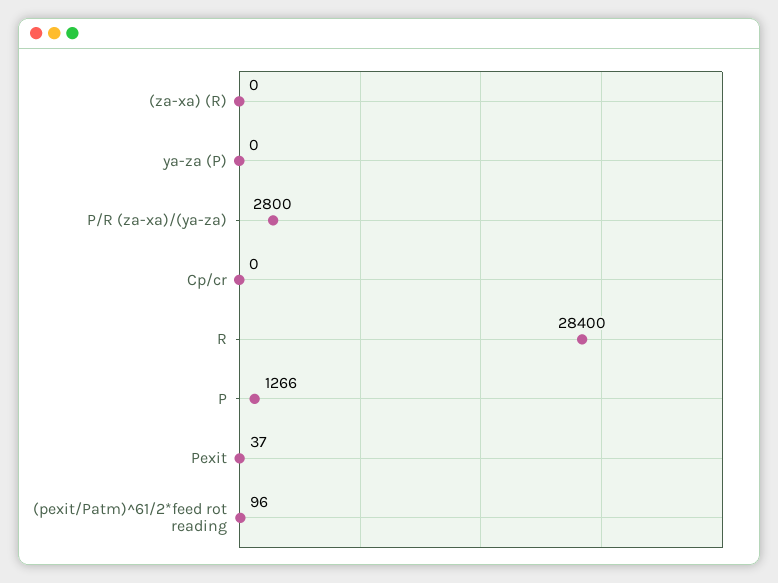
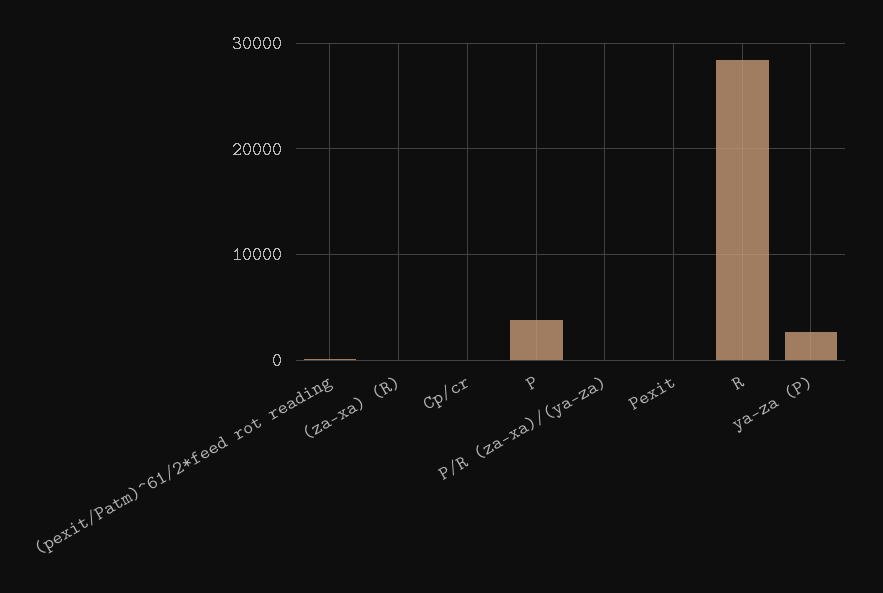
  {
    "(za-xa) (R)": 0,
-   "ya-za (P)": 0,
+   "ya-za (P)": 3000,
-   "P/R (za-xa)/(ya-za)": 2800,
+   "P/R (za-xa)/(ya-za)": 0,
    "Cp/cr": 0,
    "R": 28400,
-   "P": 1266,
+   "P": 4000,
    "Pexit": 37,
    "(pexit/Patm)^61/2*feed rot reading": 96
  }

